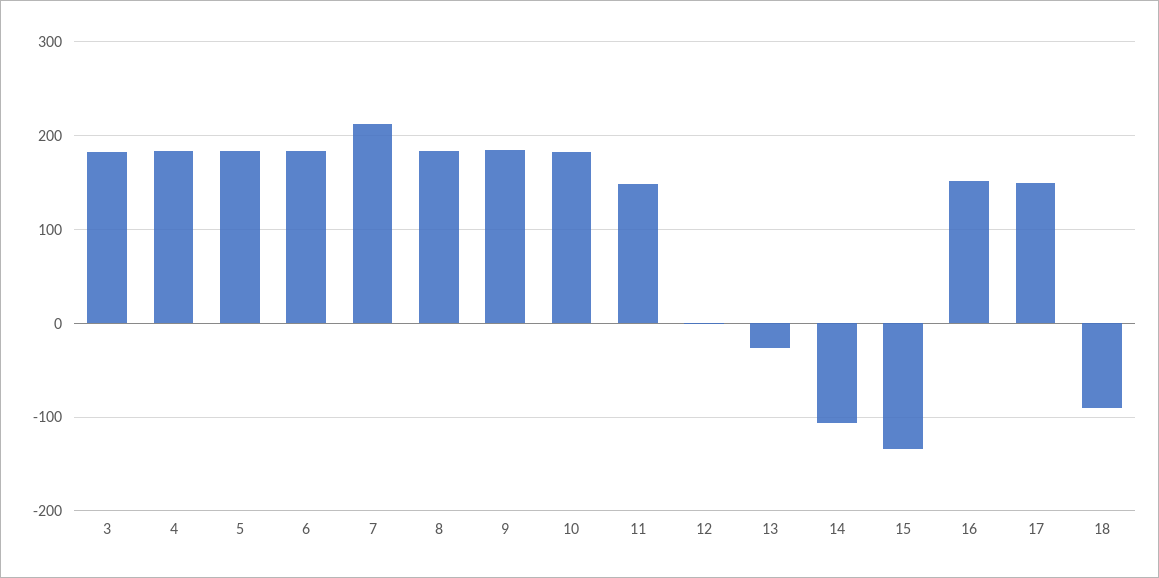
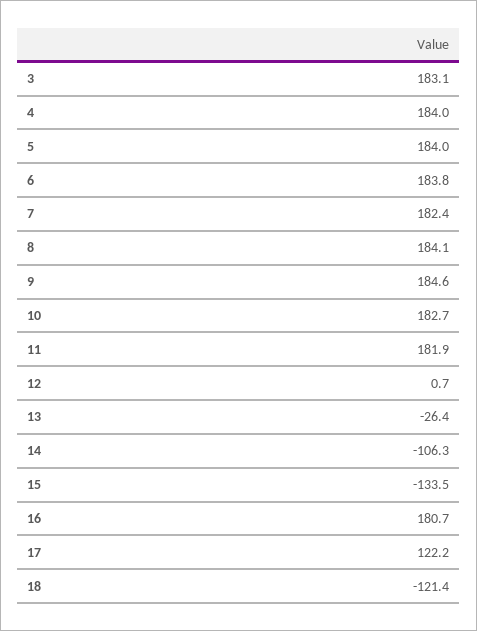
  {
    "3": 183.1,
    "4": 184,
    "5": 184,
    "6": 183.8,
-   "7": 210,
+   "7": 182.4,
    "8": 184.1,
    "9": 184.6,
    "10": 182.7,
-   "11": 150,
+   "11": 181.9,
    "12": 0.7,
    "13": -26.4,
    "14": -106.3,
    "15": -133.5,
-   "16": 150,
+   "16": 180.7,
-   "17": 150,
+   "17": 122.2,
-   "18": -90
+   "18": -121.4
  }

